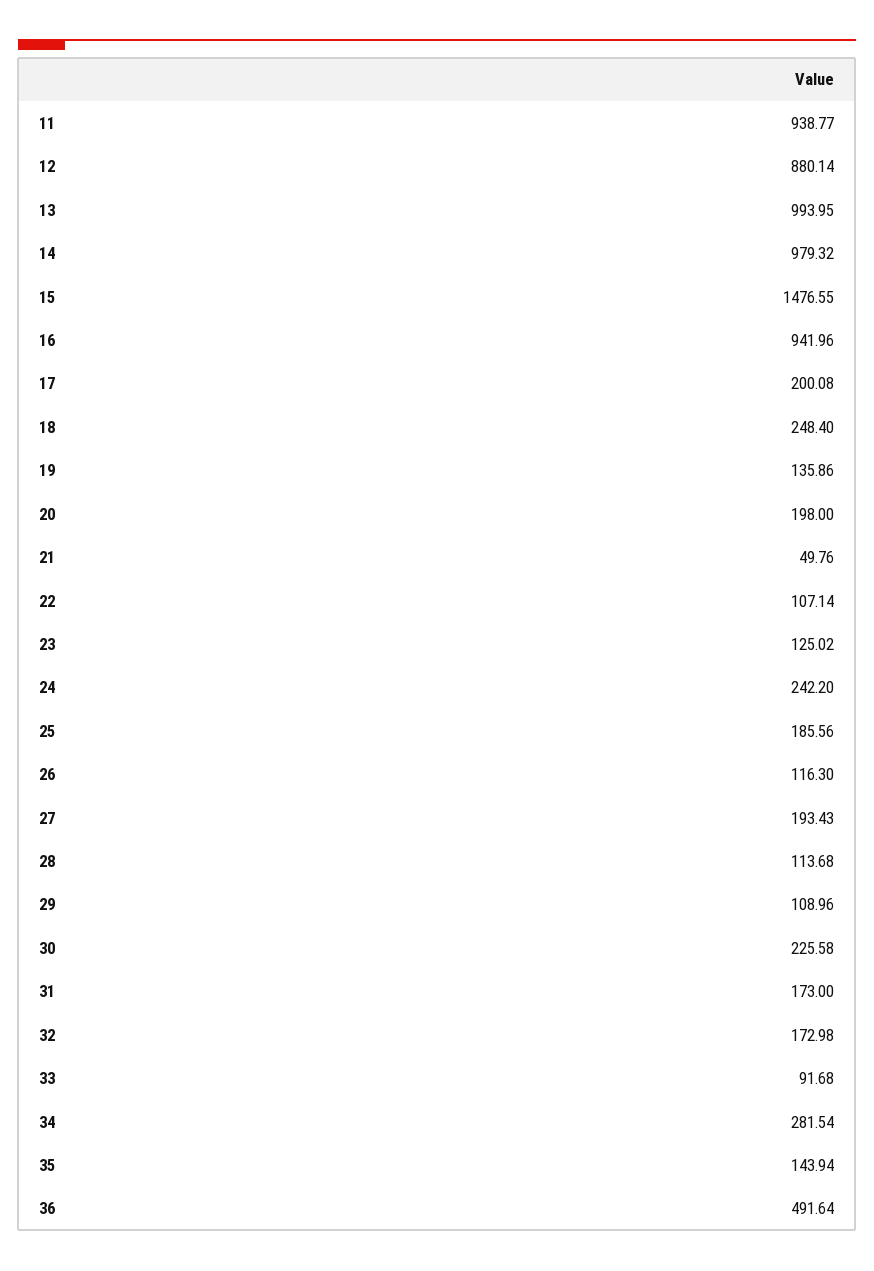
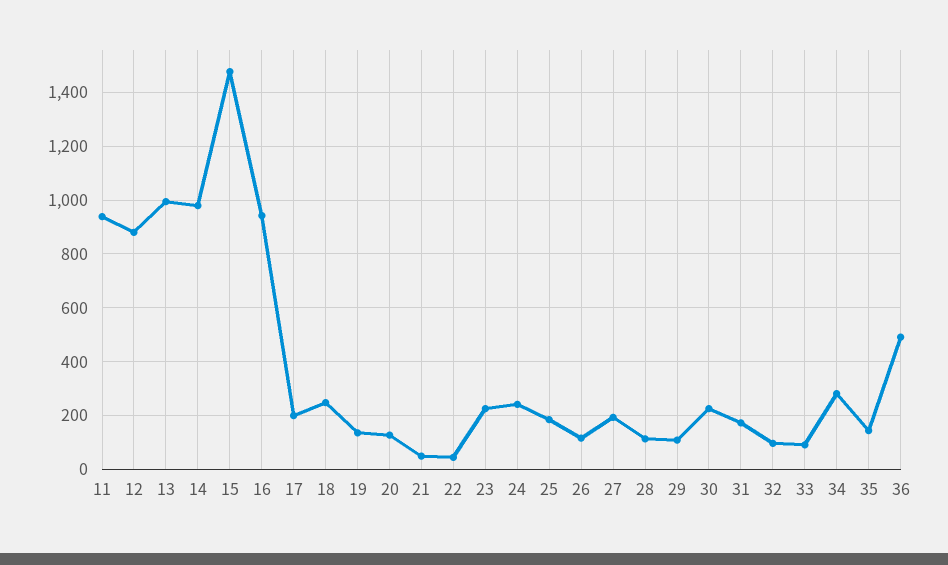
  {
    "11": 938.77,
    "12": 880.14,
    "13": 993.95,
    "14": 979.32,
    "15": 1476.55,
    "16": 941.96,
    "17": 200.08,
    "18": 248.4,
    "19": 135.86,
-   "20": 198,
+   "20": 125,
    "21": 49.76,
-   "22": 107.14,
+   "22": 50,
-   "23": 125.02,
+   "23": 225,
    "24": 242.2,
    "25": 185.56,
    "26": 116.3,
    "27": 193.43,
    "28": 113.68,
    "29": 108.96,
    "30": 225.58,
    "31": 173,
-   "32": 172.98,
+   "32": 100,
    "33": 91.68,
    "34": 281.54,
    "35": 143.94,
    "36": 491.64
  }

